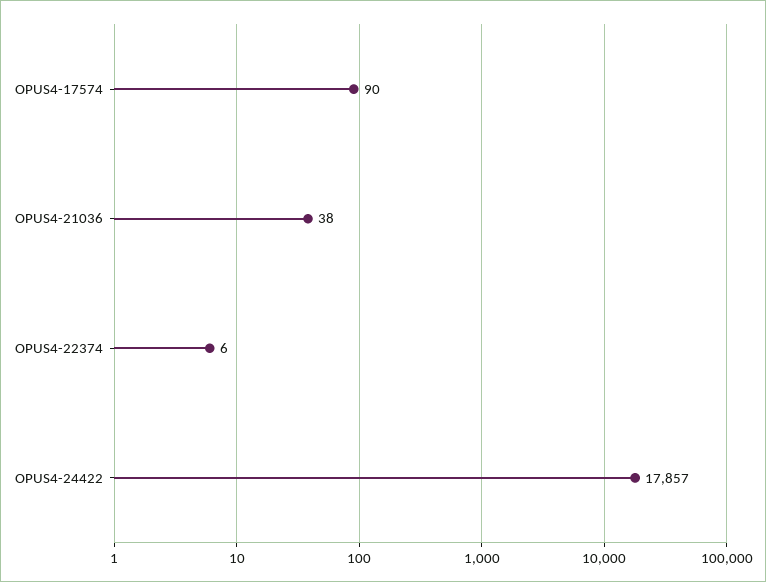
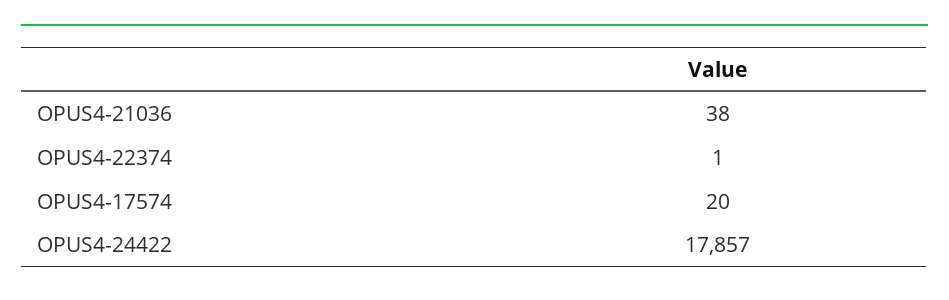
  {
-   "OPUS4-17574": 90,
+   "OPUS4-17574": 20,
    "OPUS4-21036": 38,
-   "OPUS4-22374": 6,
+   "OPUS4-22374": 1,
    "OPUS4-24422": 17857
  }

